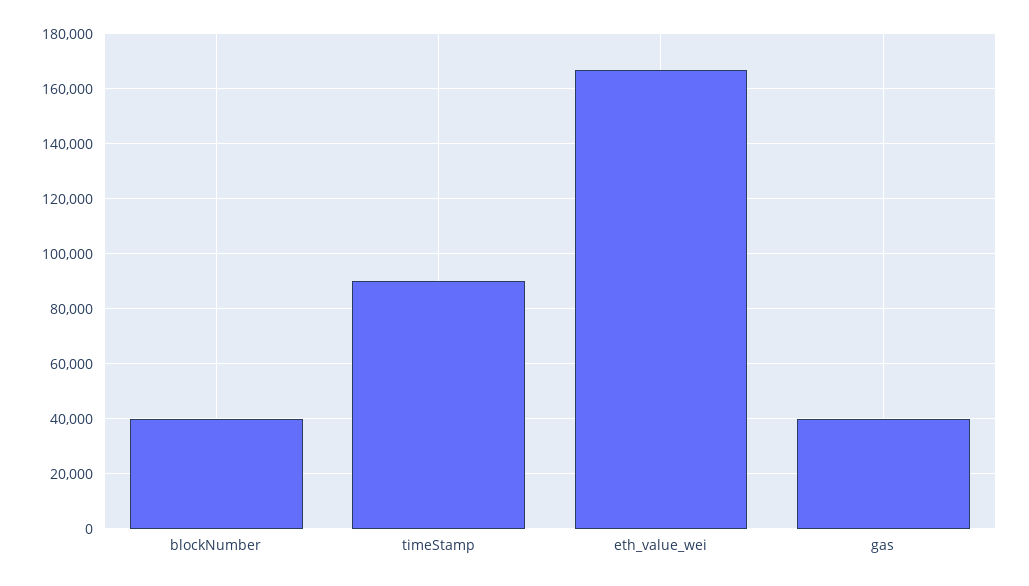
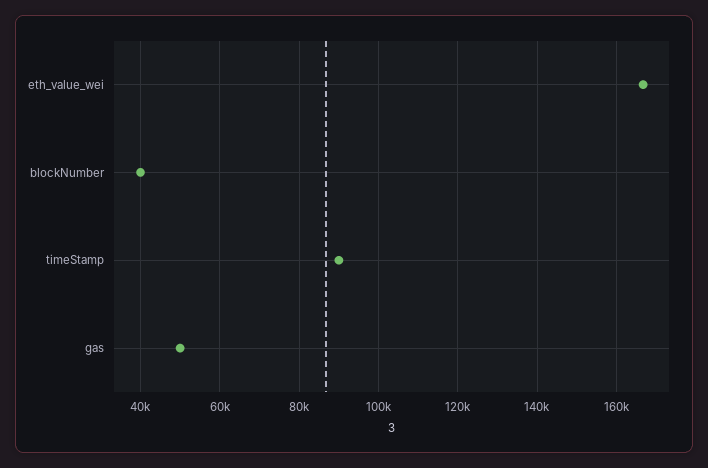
  {
    "blockNumber": 40000,
    "timeStamp": 90000,
    "eth_value_wei": 166000,
-   "gas": 40000
+   "gas": 50000
  }

